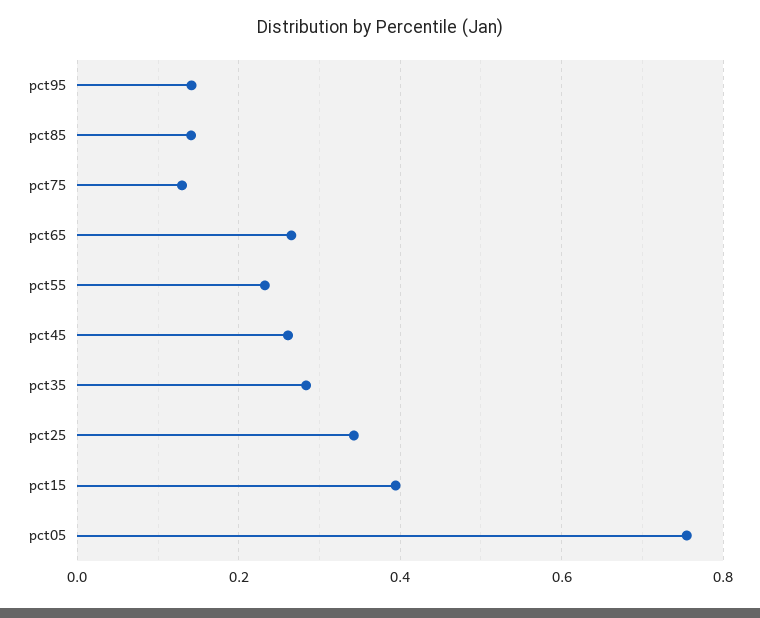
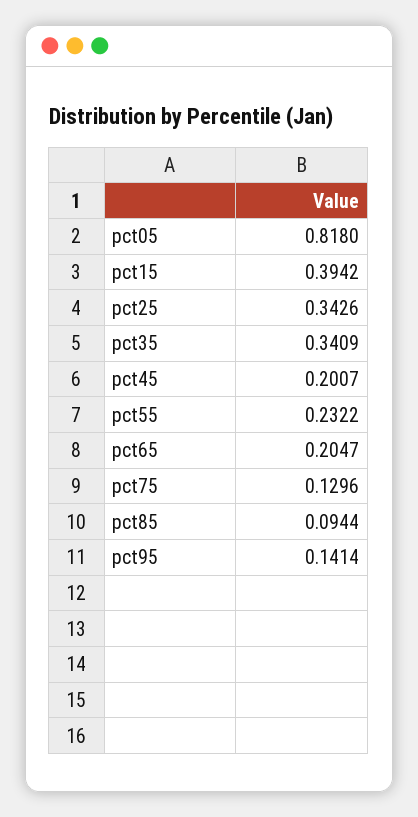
  {
    "pct95": 0.1414,
-   "pct85": 0.14,
+   "pct85": 0.0944,
    "pct75": 0.1296,
-   "pct65": 0.26,
+   "pct65": 0.2047,
    "pct55": 0.2322,
-   "pct45": 0.26,
+   "pct45": 0.2007,
-   "pct35": 0.28,
+   "pct35": 0.3409,
    "pct25": 0.3426,
    "pct15": 0.3942,
-   "pct05": 0.76
+   "pct05": 0.818
  }

